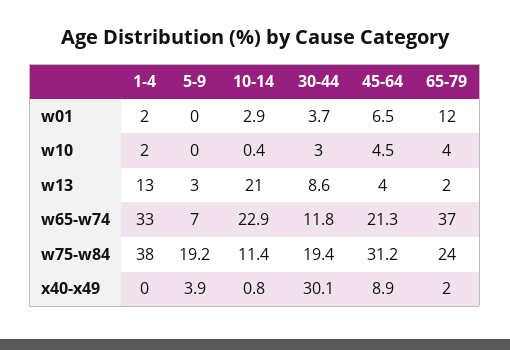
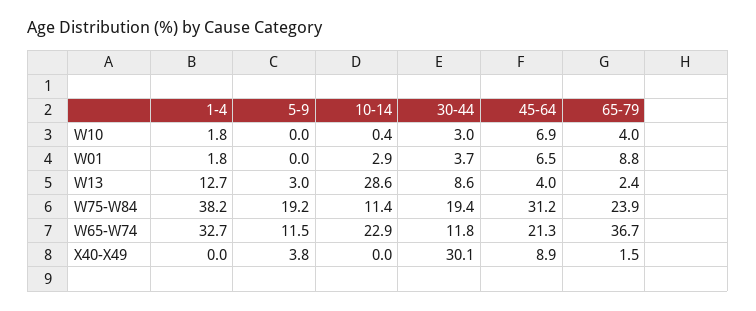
  {
    "1-4": {
      "w01": 1.8,
      "w10": 1.8,
      "w13": 12.7,
      "w65-w74": 32.7,
      "w75-w84": 38.2,
      "x40-x49": 0
    },
    "5-9": {
      "w01": 0,
      "w10": 0,
      "w13": 3,
-     "w65-w74": 7,
+     "w65-w74": 11.5,
      "w75-w84": 19.2,
-     "x40-x49": 3.9
+     "x40-x49": 3.8
    },
    "10-14": {
      "w01": 2.9,
      "w10": 0.4,
-     "w13": 21,
+     "w13": 28.6,
      "w65-w74": 22.9,
      "w75-w84": 11.4,
-     "x40-x49": 0.8
+     "x40-x49": 0
    },
    "30-44": {
      "w01": 3.7,
      "w10": 3,
      "w13": 8.6,
      "w65-w74": 11.8,
      "w75-w84": 19.4,
      "x40-x49": 30.1
    },
    "45-64": {
      "w01": 6.5,
-     "w10": 4.5,
+     "w10": 6.9,
      "w13": 4,
      "w65-w74": 21.3,
      "w75-w84": 31.2,
      "x40-x49": 8.9
    },
    "65-79": {
-     "w01": 12,
+     "w01": 8.8,
      "w10": 4,
      "w13": 2.4,
      "w65-w74": 36.7,
      "w75-w84": 23.9,
      "x40-x49": 1.5
    }
  }

